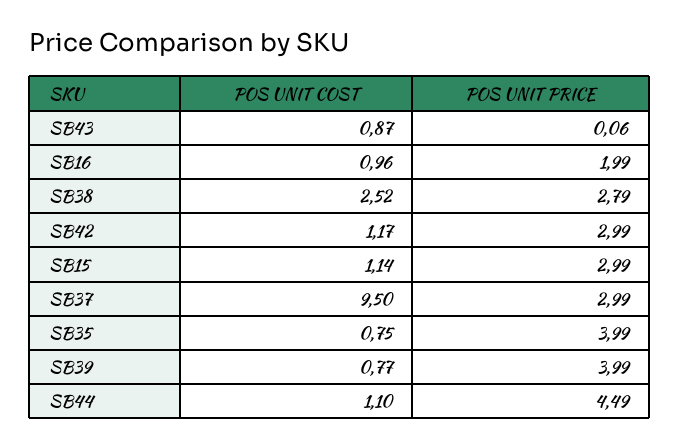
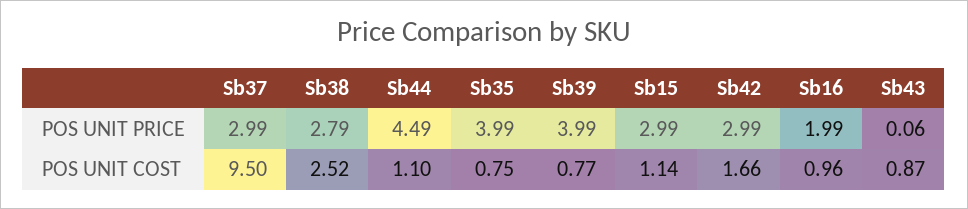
  {
    "POS UNIT COST": {
      "SB43": 0.87,
      "SB16": 0.96,
      "SB38": 2.52,
-     "SB42": 1.17,
+     "SB42": 1.66,
      "SB15": 1.14,
      "SB37": 9.5,
      "SB35": 0.75,
      "SB39": 0.77,
      "SB44": 1.1
    },
    "POS UNIT PRICE": {
      "SB43": 0.06,
      "SB16": 1.99,
      "SB38": 2.79,
      "SB42": 2.99,
      "SB15": 2.99,
      "SB37": 2.99,
      "SB35": 3.99,
      "SB39": 3.99,
      "SB44": 4.49
    }
  }

